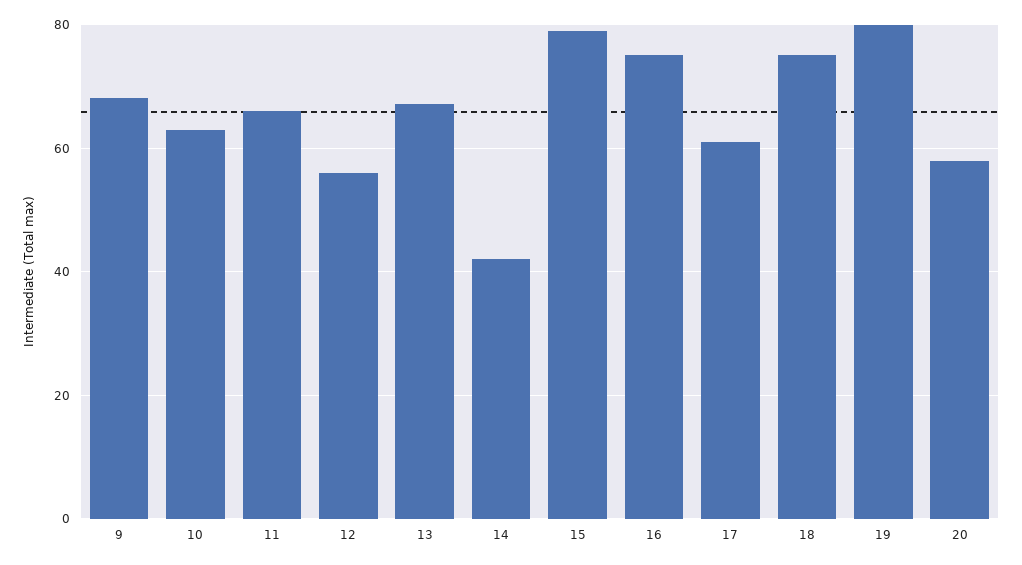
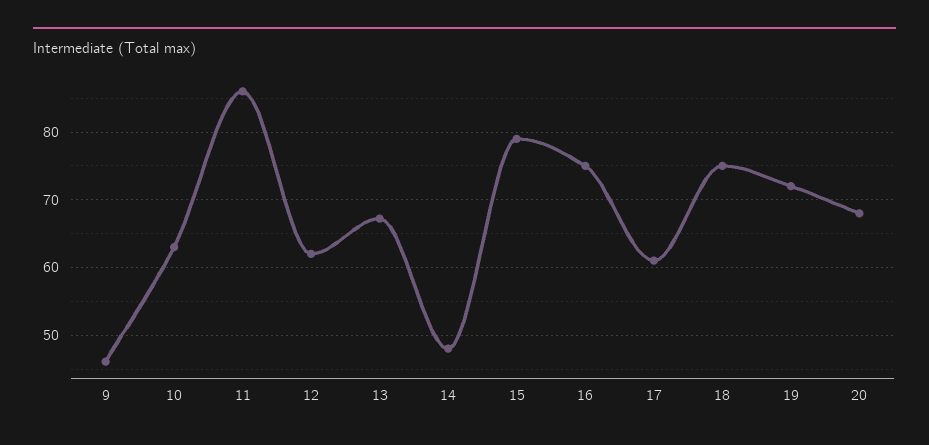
  {
-   "9": 68,
+   "9": 46,
    "10": 63,
-   "11": 66,
+   "11": 86,
-   "12": 56,
+   "12": 62,
    "13": 67,
-   "14": 42,
+   "14": 48,
    "15": 79,
    "16": 75,
    "17": 61,
    "18": 75,
-   "19": 80,
+   "19": 72,
-   "20": 58
+   "20": 68
  }

